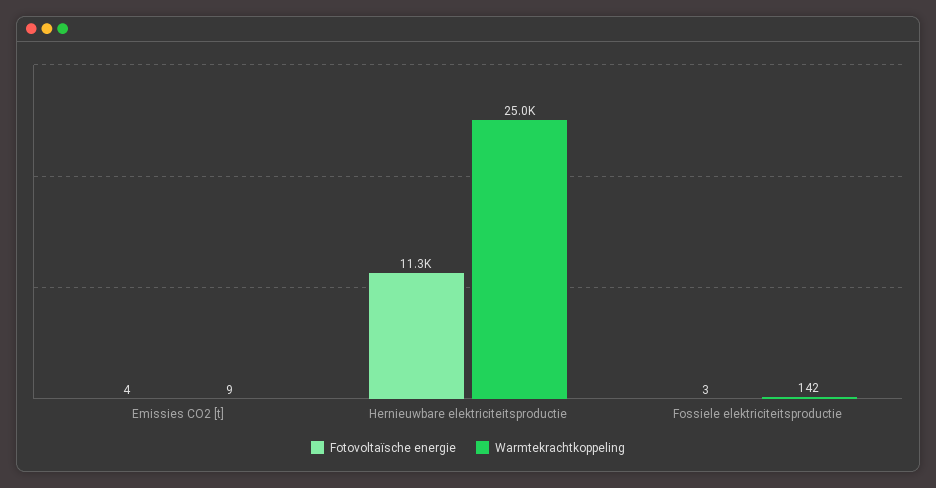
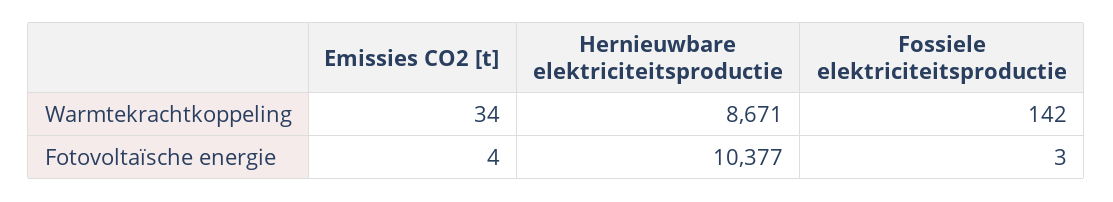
  {
    "Fotovoltaïsche energie": {
      "Emissies CO2 [t]": 4,
-     "Hernieuwbare elektriciteitsproductie": 11300,
+     "Hernieuwbare elektriciteitsproductie": 10377,
      "Fossiele elektriciteitsproductie": 3
    },
    "Warmtekrachtkoppeling": {
-     "Emissies CO2 [t]": 9,
+     "Emissies CO2 [t]": 34,
-     "Hernieuwbare elektriciteitsproductie": 25000,
+     "Hernieuwbare elektriciteitsproductie": 8671,
      "Fossiele elektriciteitsproductie": 142
    }
  }

